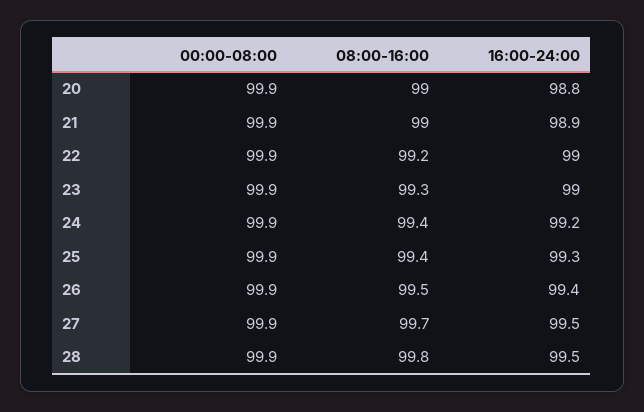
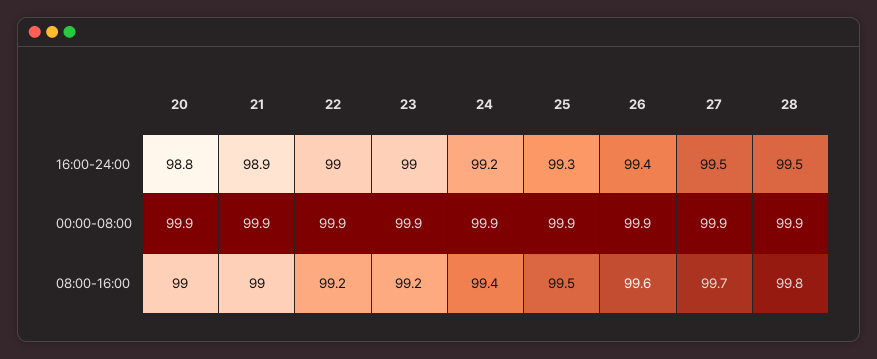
  {
    "00:00-08:00": {
      "20": 99.9,
      "21": 99.9,
      "22": 99.9,
      "23": 99.9,
      "24": 99.9,
      "25": 99.9,
      "26": 99.9,
      "27": 99.9,
      "28": 99.9
    },
    "08:00-16:00": {
      "20": 99,
      "21": 99,
      "22": 99.2,
-     "23": 99.3,
+     "23": 99.2,
      "24": 99.4,
-     "25": 99.4,
+     "25": 99.5,
-     "26": 99.5,
+     "26": 99.6,
      "27": 99.7,
      "28": 99.8
    },
    "16:00-24:00": {
      "20": 98.8,
      "21": 98.9,
      "22": 99,
      "23": 99,
      "24": 99.2,
      "25": 99.3,
      "26": 99.4,
      "27": 99.5,
      "28": 99.5
    }
  }

